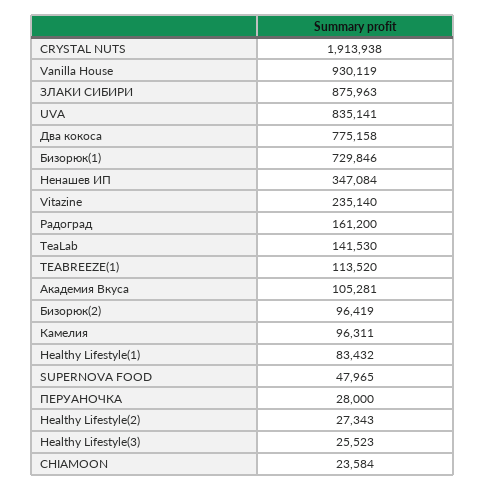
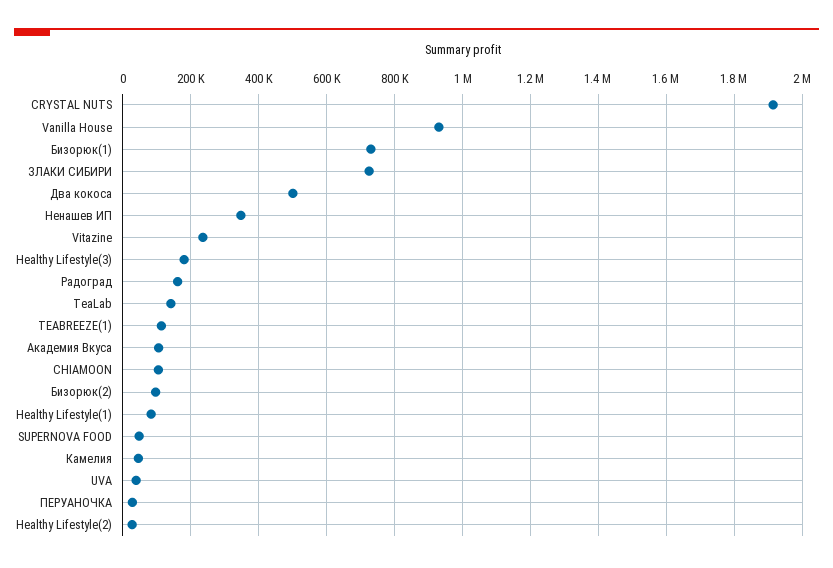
  {
    "CRYSTAL NUTS": 1913938,
    "Vanilla House": 930119,
-   "ЗЛАКИ СИБИРИ": 875963,
+   "ЗЛАКИ СИБИРИ": 720000,
-   "UVA": 835141,
+   "UVA": 40000,
-   "Два кокоса": 775158,
+   "Два кокоса": 500000,
    "Бизорюк(1)": 729846,
    "Ненашев ИП": 347084,
    "Vitazine": 235140,
    "Радоград": 161200,
    "TeaLab": 141530,
    "TEABREEZE(1)": 113520,
    "Академия Вкуса": 105281,
    "Бизорюк(2)": 96419,
-   "Камелия": 96311,
+   "Камелия": 40000,
    "Healthy Lifestyle(1)": 83432,
    "SUPERNOVA FOOD": 47965,
    "ПЕРУАНОЧКА": 28000,
    "Healthy Lifestyle(2)": 27343,
-   "Healthy Lifestyle(3)": 25523,
+   "Healthy Lifestyle(3)": 180000,
-   "CHIAMOON": 23584
+   "CHIAMOON": 100000
  }

